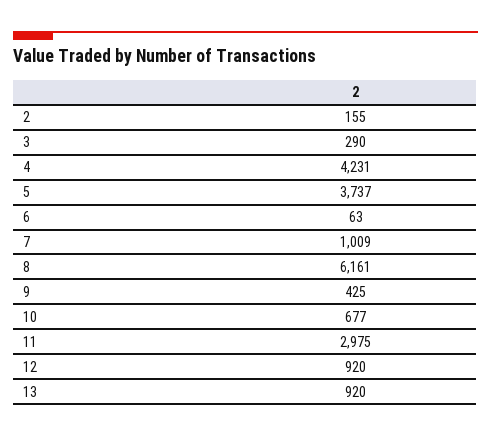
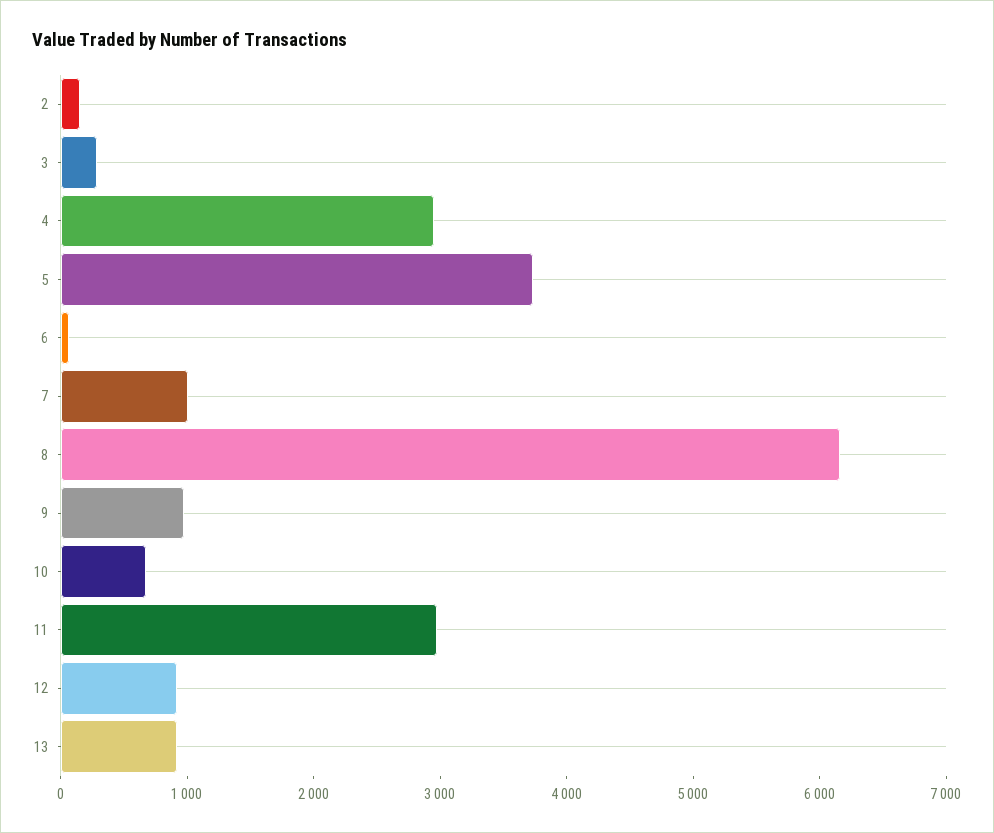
  {
    "2": 155,
    "3": 290,
-   "4": 4231,
+   "4": 3000,
    "5": 3737,
    "6": 63,
    "7": 1009,
    "8": 6161,
-   "9": 425,
+   "9": 1000,
    "10": 677,
    "11": 2975,
    "12": 920,
    "13": 920
  }

